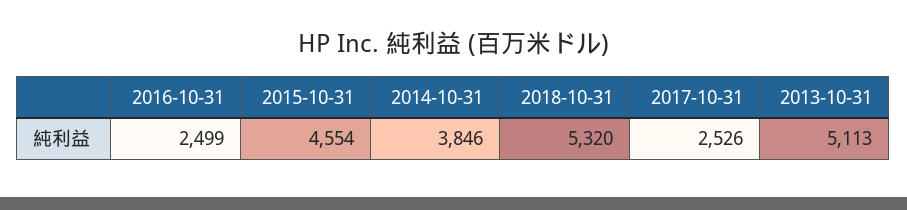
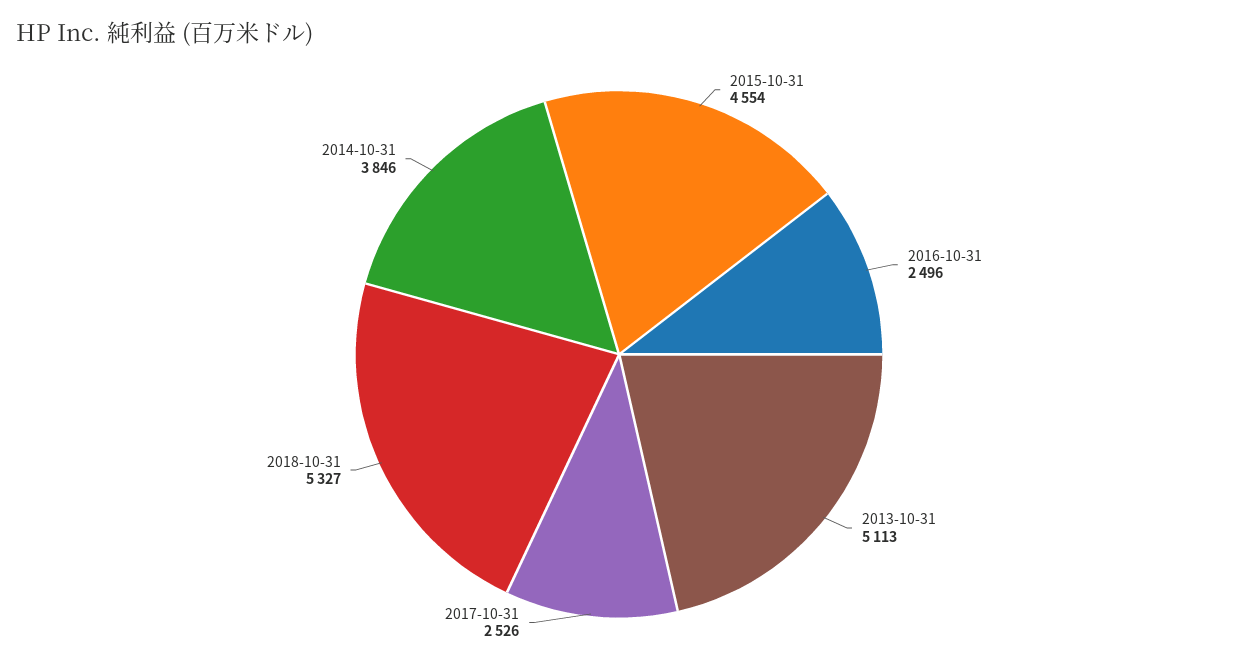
  {
-   "2016-10-31": 2499,
+   "2016-10-31": 2496,
    "2015-10-31": 4554,
    "2014-10-31": 3846,
-   "2018-10-31": 5320,
+   "2018-10-31": 5327,
    "2017-10-31": 2526,
    "2013-10-31": 5113
  }

